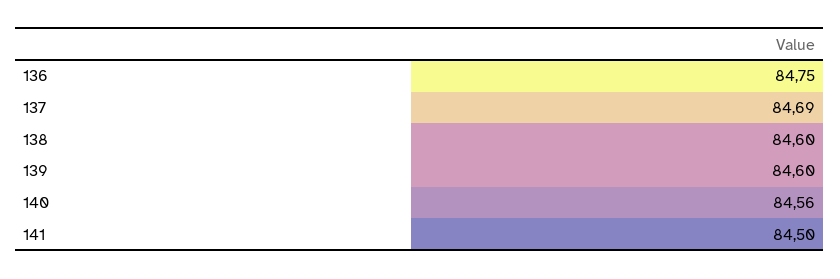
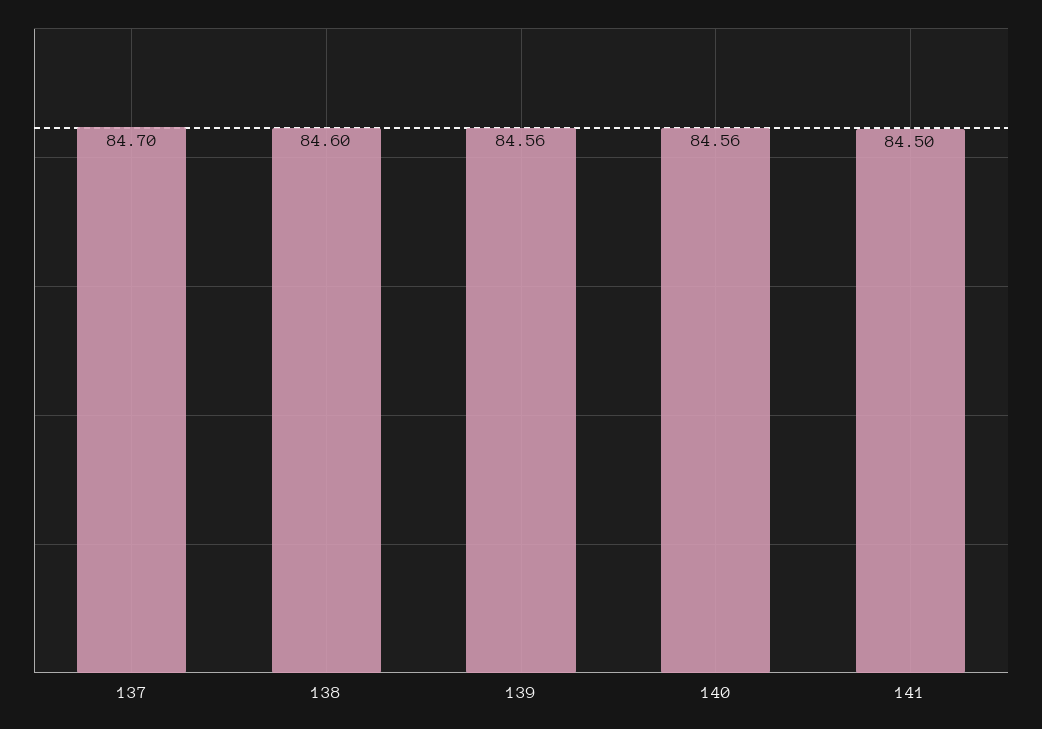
  {
-   "136": 84.75,
-   "137": 84.69,
+   "137": 84.7,
    "138": 84.6,
-   "139": 84.6,
+   "139": 84.56,
    "140": 84.56,
    "141": 84.5
  }

